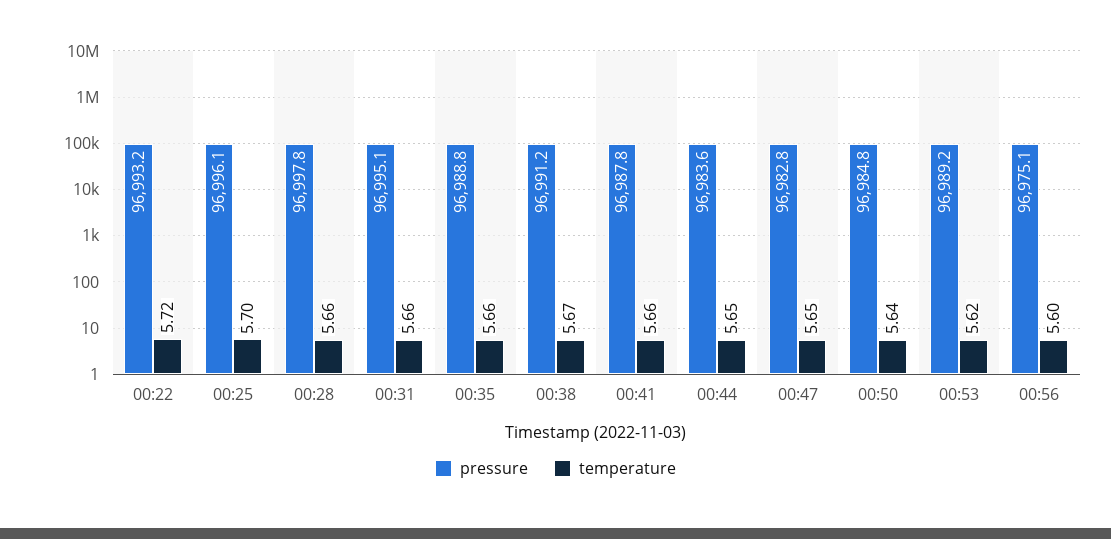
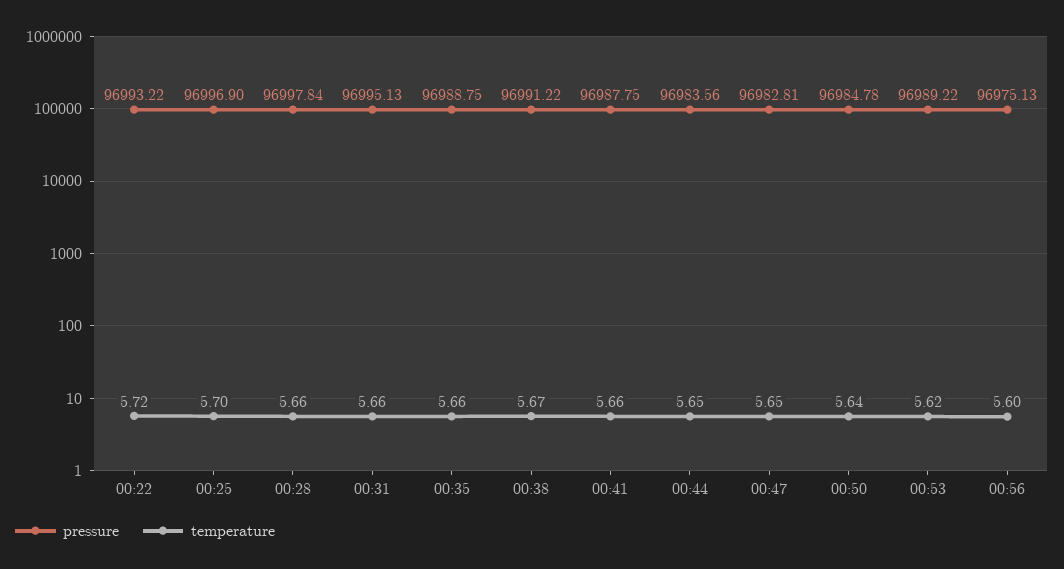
  {
    "pressure": {
      "00:22": 96993.22,
-     "00:25": 96996.1,
+     "00:25": 96996.9,
      "00:28": 96997.84,
      "00:31": 96995.13,
      "00:35": 96988.75,
      "00:38": 96991.22,
      "00:41": 96987.75,
      "00:44": 96983.56,
      "00:47": 96982.81,
      "00:50": 96984.78,
      "00:53": 96989.22,
      "00:56": 96975.13
    },
    "temperature": {
      "00:22": 5.72,
      "00:25": 5.7,
      "00:28": 5.66,
      "00:31": 5.66,
      "00:35": 5.66,
      "00:38": 5.67,
      "00:41": 5.66,
      "00:44": 5.65,
      "00:47": 5.65,
      "00:50": 5.64,
      "00:53": 5.62,
      "00:56": 5.6
    }
  }

